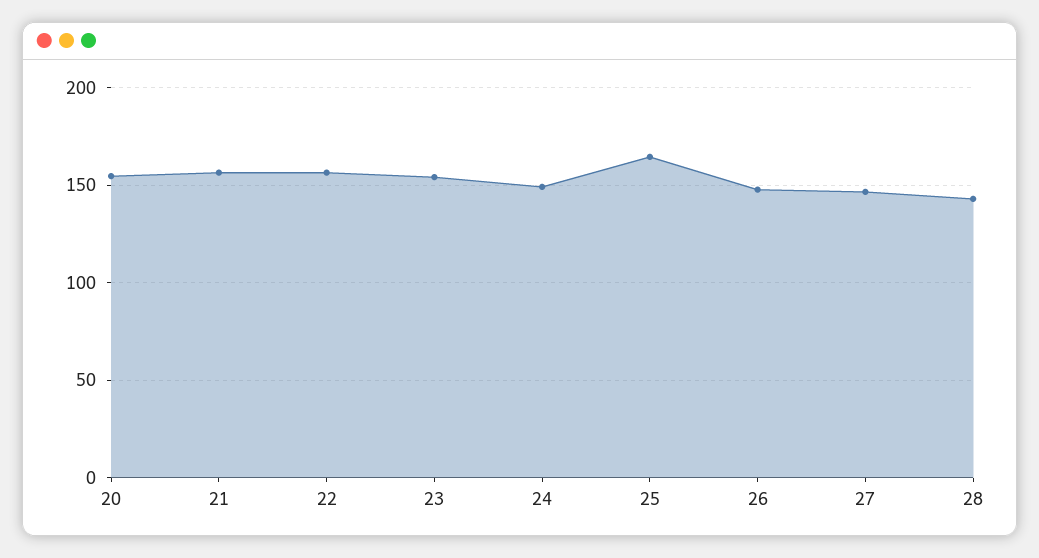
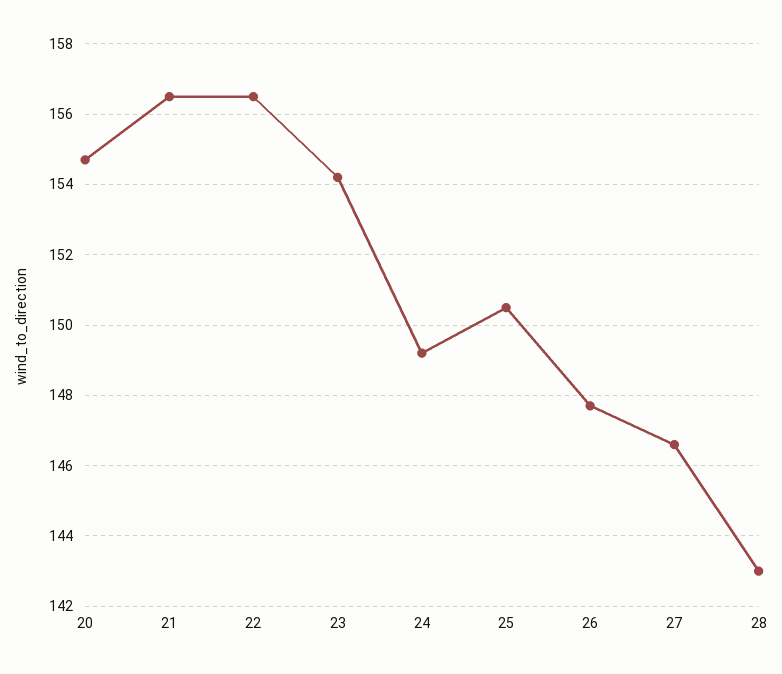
  {
    "20": 154.5,
    "21": 156.5,
    "22": 156.5,
    "23": 154,
    "24": 149,
-   "25": 165,
+   "25": 150.5,
    "26": 147.5,
    "27": 146.5,
    "28": 143
  }

